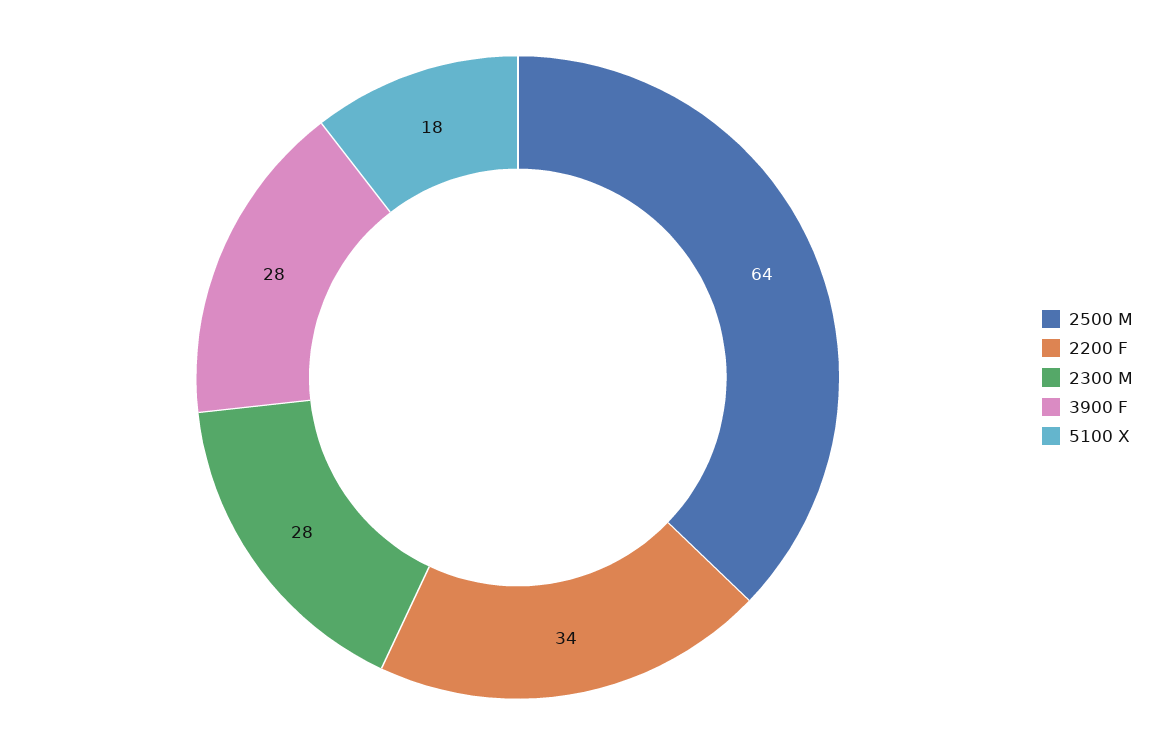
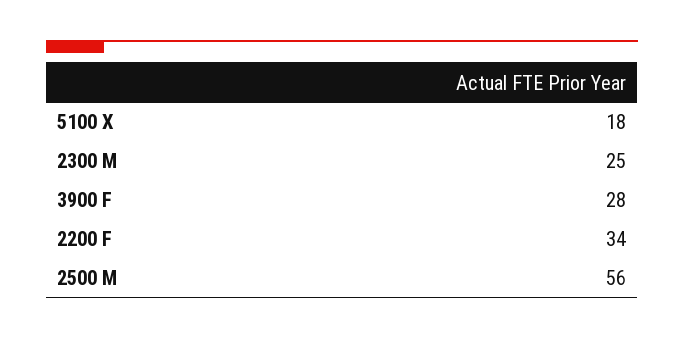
  {
-   "2500 M": 64,
+   "2500 M": 56,
    "2200 F": 34,
-   "2300 M": 28,
+   "2300 M": 25,
    "3900 F": 28,
    "5100 X": 18
  }

